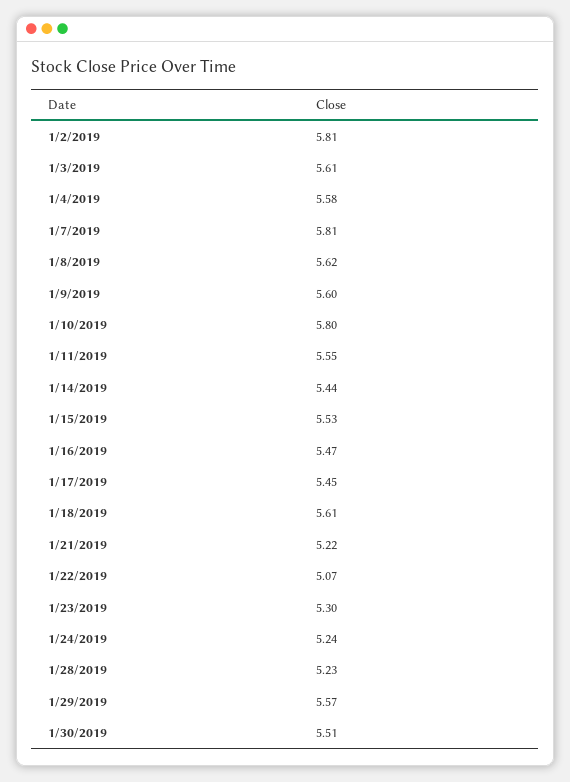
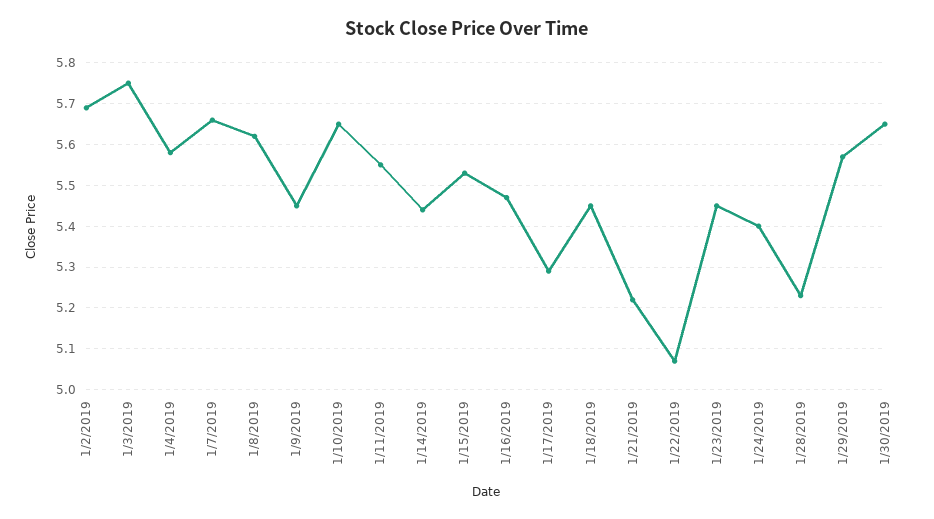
  {
-   "1/2/2019": 5.81,
+   "1/2/2019": 5.7,
-   "1/3/2019": 5.61,
+   "1/3/2019": 5.75,
    "1/4/2019": 5.58,
-   "1/7/2019": 5.81,
+   "1/7/2019": 5.65,
    "1/8/2019": 5.62,
-   "1/9/2019": 5.6,
+   "1/9/2019": 5.45,
-   "1/10/2019": 5.8,
+   "1/10/2019": 5.65,
    "1/11/2019": 5.55,
    "1/14/2019": 5.44,
    "1/15/2019": 5.53,
    "1/16/2019": 5.47,
-   "1/17/2019": 5.45,
+   "1/17/2019": 5.3,
-   "1/18/2019": 5.61,
+   "1/18/2019": 5.45,
    "1/21/2019": 5.22,
    "1/22/2019": 5.07,
-   "1/23/2019": 5.3,
+   "1/23/2019": 5.45,
-   "1/24/2019": 5.24,
+   "1/24/2019": 5.4,
    "1/28/2019": 5.23,
    "1/29/2019": 5.57,
-   "1/30/2019": 5.51
+   "1/30/2019": 5.65
  }

